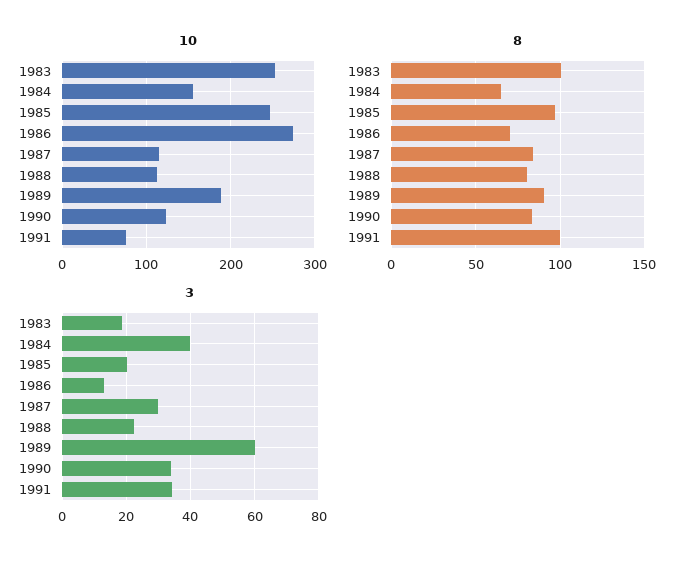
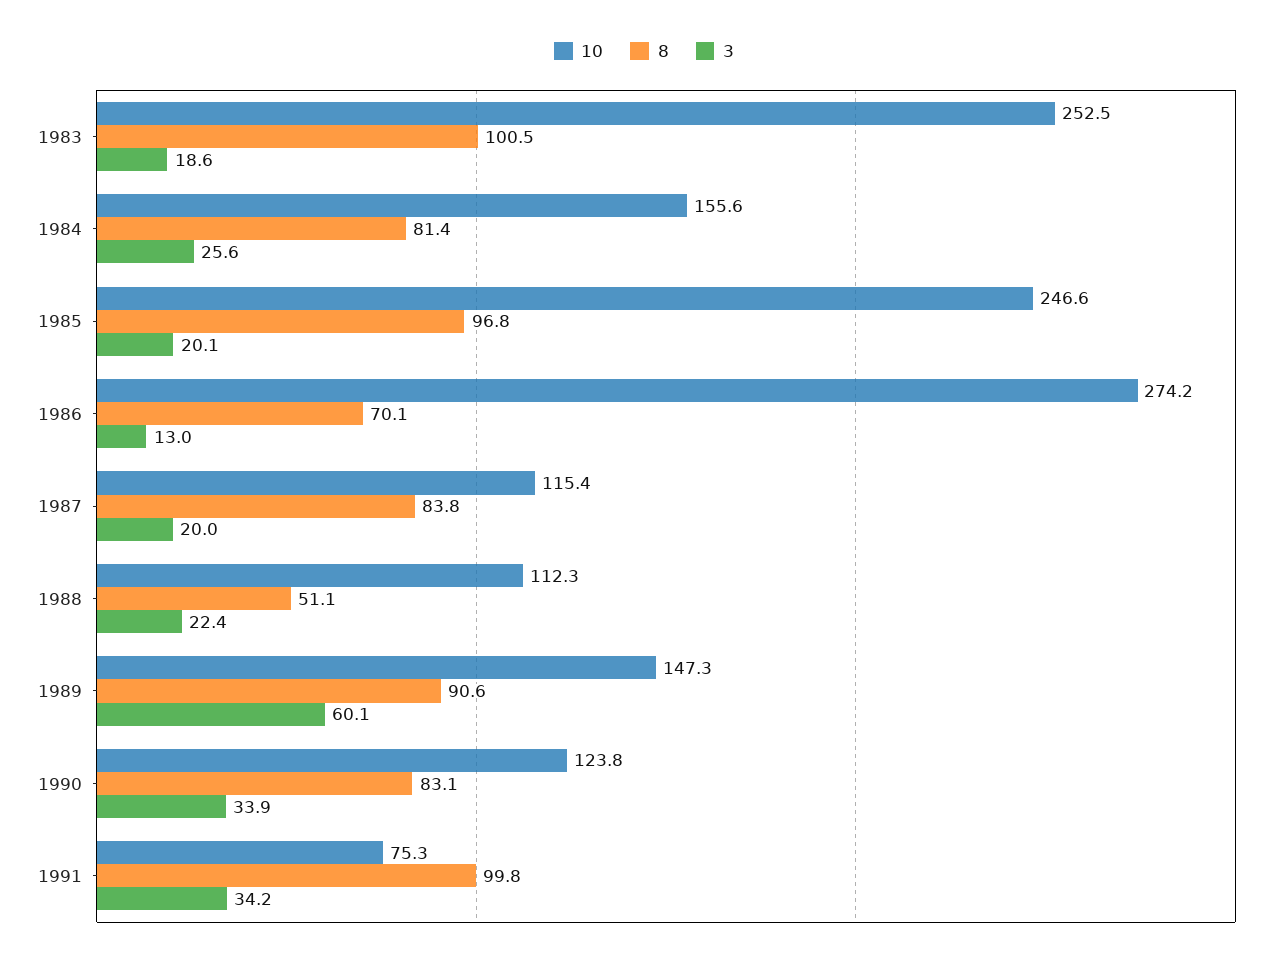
  {
    "10": {
      "1983": 252.5,
      "1984": 155.6,
      "1985": 246.6,
      "1986": 274.2,
      "1987": 115.4,
      "1988": 112.3,
-     "1989": 190,
+     "1989": 147.3,
      "1990": 123.8,
      "1991": 75.3
    },
    "8": {
      "1983": 100.5,
-     "1984": 65,
+     "1984": 81.4,
      "1985": 96.8,
      "1986": 70.1,
      "1987": 83.8,
-     "1988": 80,
+     "1988": 51.1,
      "1989": 90.6,
      "1990": 83.1,
      "1991": 99.8
    },
    "3": {
      "1983": 18.6,
-     "1984": 40,
+     "1984": 25.6,
      "1985": 20.1,
      "1986": 13,
-     "1987": 30,
+     "1987": 20,
      "1988": 22.4,
      "1989": 60.1,
      "1990": 33.9,
      "1991": 34.2
    }
  }

